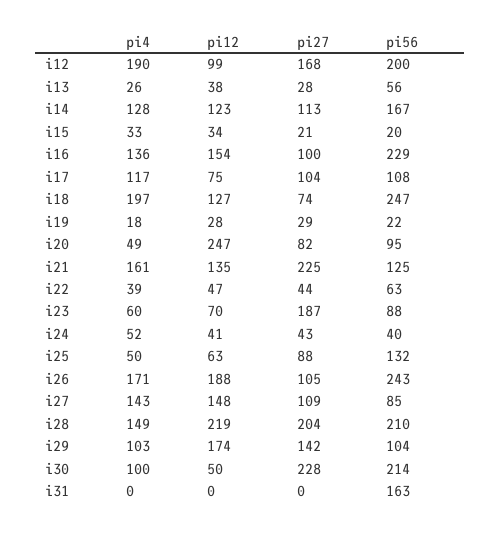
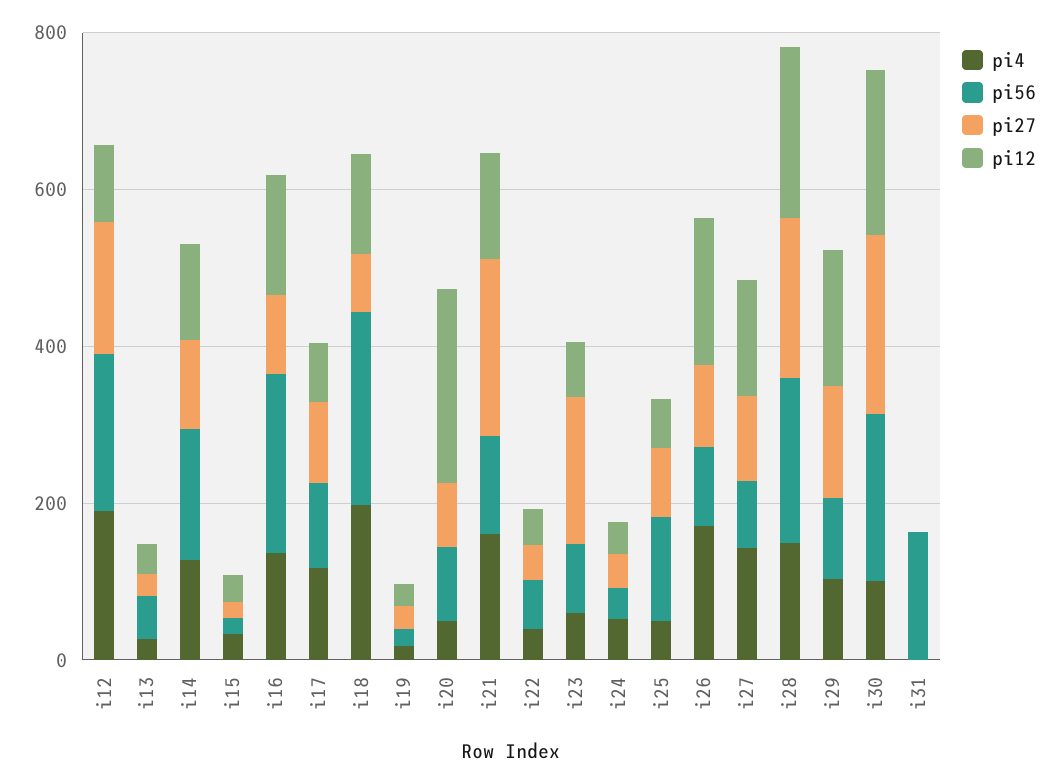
  {
    "pi4": {
      "i12": 190,
      "i13": 26,
      "i14": 128,
      "i15": 33,
      "i16": 136,
      "i17": 117,
      "i18": 197,
      "i19": 18,
      "i20": 49,
      "i21": 161,
      "i22": 39,
      "i23": 60,
      "i24": 52,
      "i25": 50,
      "i26": 171,
      "i27": 143,
      "i28": 149,
      "i29": 103,
      "i30": 100,
      "i31": 0
    },
    "pi12": {
      "i12": 99,
      "i13": 38,
      "i14": 123,
      "i15": 34,
      "i16": 154,
      "i17": 75,
      "i18": 127,
      "i19": 28,
      "i20": 247,
      "i21": 135,
      "i22": 47,
      "i23": 70,
      "i24": 41,
      "i25": 63,
      "i26": 188,
      "i27": 148,
      "i28": 219,
      "i29": 174,
-     "i30": 50,
+     "i30": 200,
      "i31": 0
    },
    "pi27": {
      "i12": 168,
      "i13": 28,
      "i14": 113,
      "i15": 21,
      "i16": 100,
      "i17": 104,
      "i18": 74,
      "i19": 29,
      "i20": 82,
      "i21": 225,
      "i22": 44,
      "i23": 187,
      "i24": 43,
      "i25": 88,
      "i26": 105,
      "i27": 109,
      "i28": 204,
      "i29": 142,
      "i30": 228,
      "i31": 0
    },
    "pi56": {
      "i12": 200,
      "i13": 56,
      "i14": 167,
      "i15": 20,
      "i16": 229,
      "i17": 108,
      "i18": 247,
      "i19": 22,
      "i20": 95,
      "i21": 125,
      "i22": 63,
      "i23": 88,
      "i24": 40,
      "i25": 132,
-     "i26": 243,
+     "i26": 100,
      "i27": 85,
      "i28": 210,
      "i29": 104,
      "i30": 214,
      "i31": 163
    }
  }

